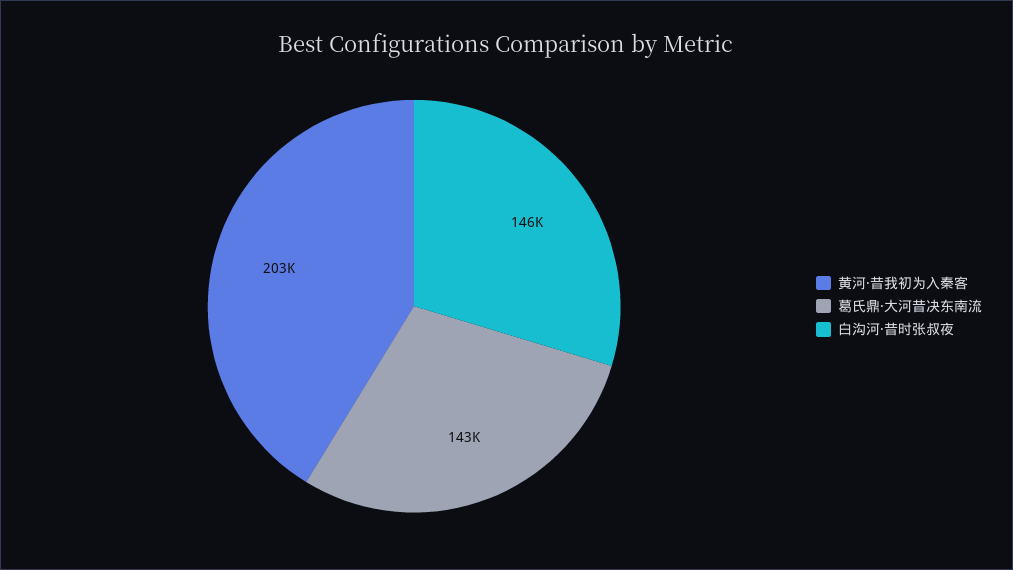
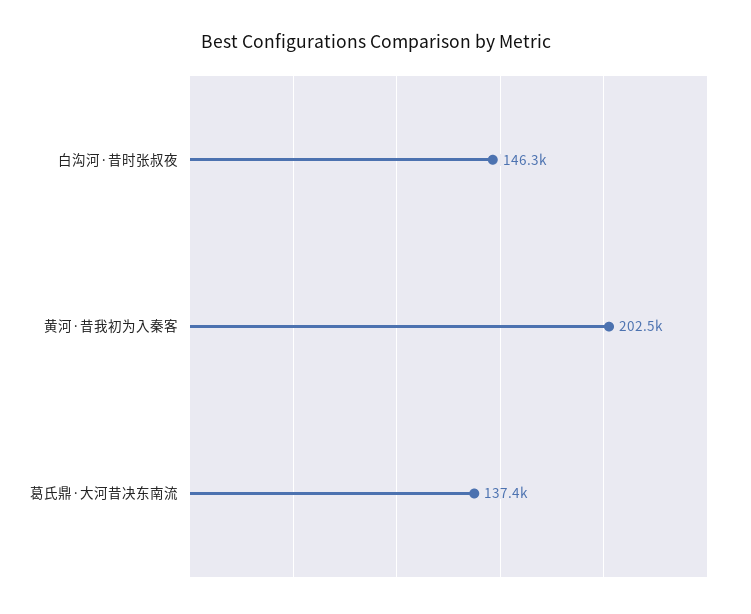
  {
    "黄河·昔我初为入秦客": 202500,
-   "葛氏鼎·大河昔决东南流": 143000,
+   "葛氏鼎·大河昔决东南流": 137400,
    "白沟河·昔时张叔夜": 146300
  }

